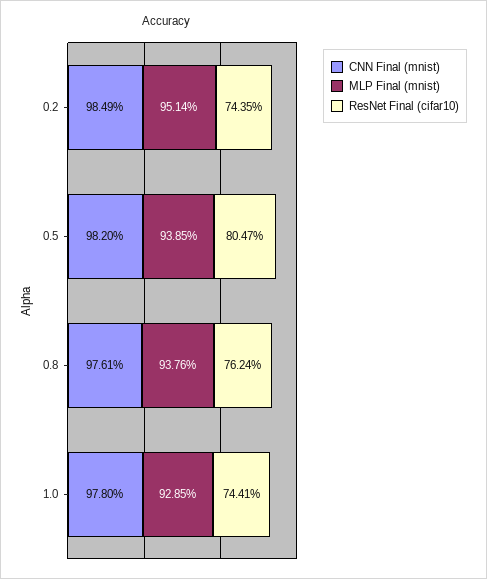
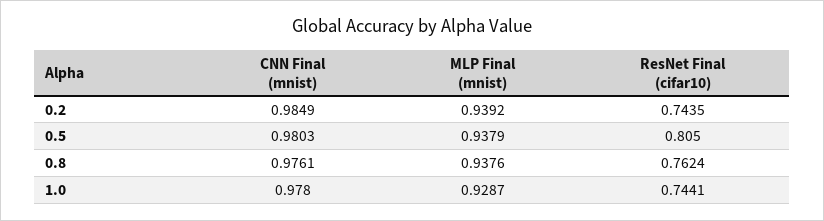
  {
    "CNN Final (mnist)": {
      "0.2": 0.9849,
-     "0.5": 0.982,
+     "0.5": 0.9803,
      "0.8": 0.9761,
      "1.0": 0.978
    },
    "MLP Final (mnist)": {
-     "0.2": 0.9514,
+     "0.2": 0.9392,
-     "0.5": 0.9385,
+     "0.5": 0.9379,
      "0.8": 0.9376,
-     "1.0": 0.9285
+     "1.0": 0.9287
    },
    "ResNet Final (cifar10)": {
      "0.2": 0.7435,
-     "0.5": 0.8047,
+     "0.5": 0.805,
      "0.8": 0.7624,
      "1.0": 0.7441
    }
  }

